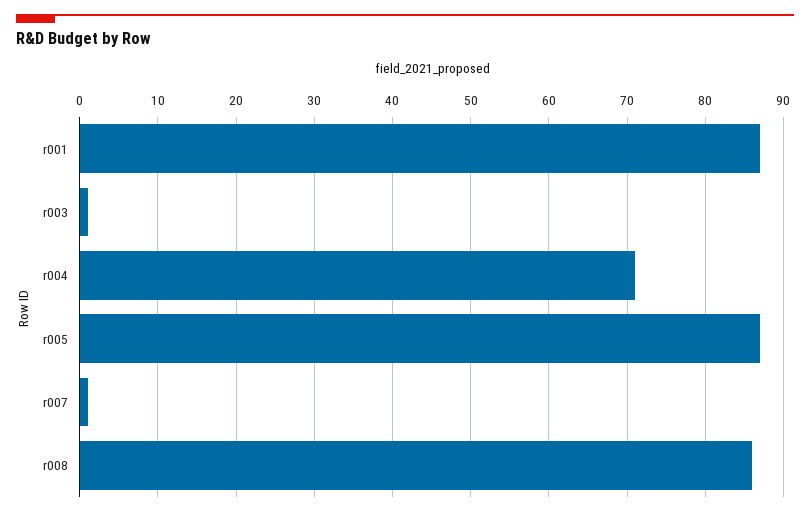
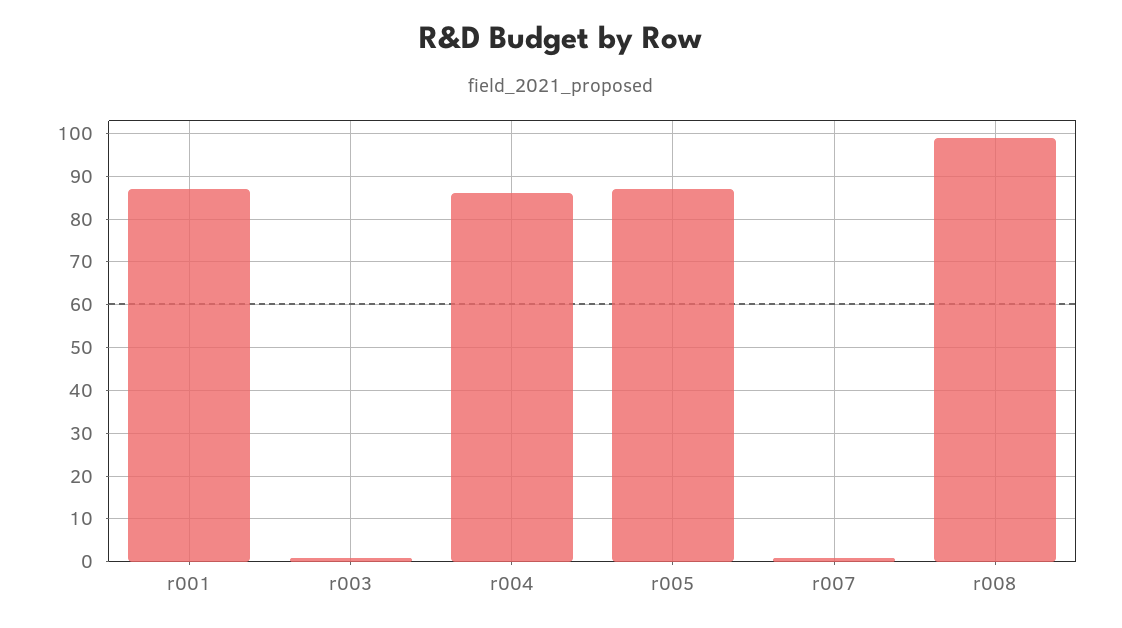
  {
    "r001": 87,
    "r003": 1,
-   "r004": 71,
+   "r004": 85,
    "r005": 87,
    "r007": 1,
-   "r008": 86
+   "r008": 100
  }

